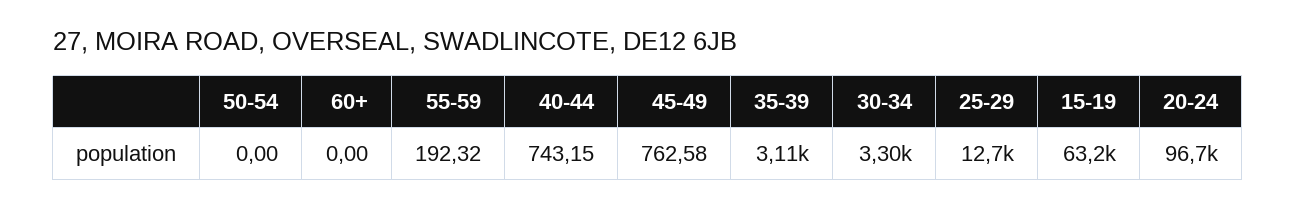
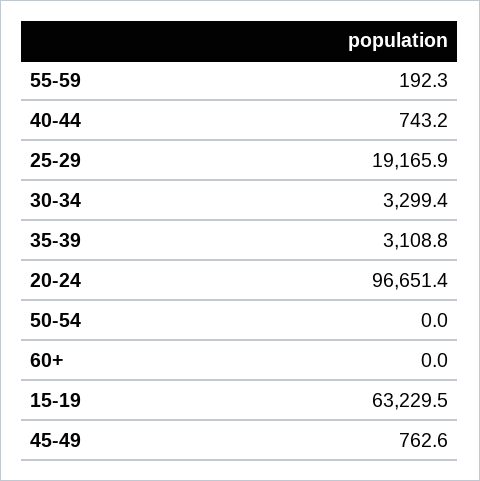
  {
    "50-54": 0,
    "60+": 0,
    "55-59": 192.32,
    "40-44": 743.15,
    "45-49": 762.58,
    "35-39": 3108.8,
    "30-34": 3299.4,
-   "25-29": 12700,
+   "25-29": 19165.9,
    "15-19": 63229.5,
    "20-24": 96651.4
  }

